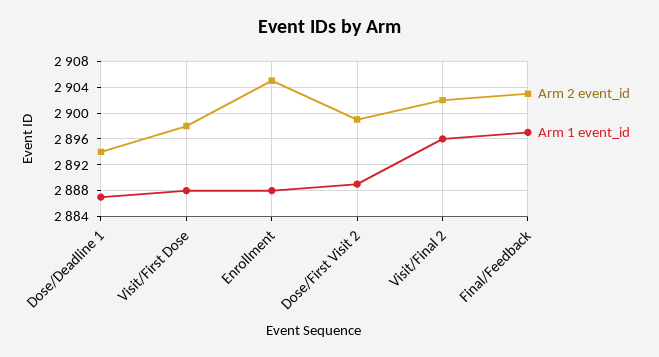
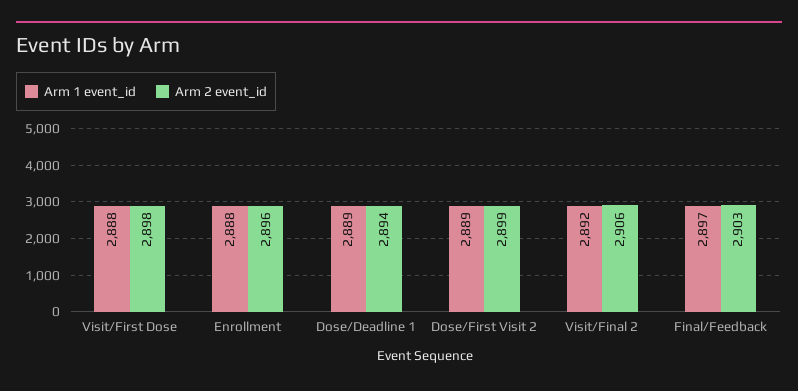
  {
    "Arm 2 event_id": {
      "Dose/Deadline 1": 2894,
      "Visit/First Dose": 2898,
-     "Enrollment": 2905,
+     "Enrollment": 2896,
      "Dose/First Visit 2": 2899,
-     "Visit/Final 2": 2902,
+     "Visit/Final 2": 2906,
      "Final/Feedback": 2903
    },
    "Arm 1 event_id": {
-     "Dose/Deadline 1": 2887,
+     "Dose/Deadline 1": 2889,
      "Visit/First Dose": 2888,
      "Enrollment": 2888,
      "Dose/First Visit 2": 2889,
-     "Visit/Final 2": 2896,
+     "Visit/Final 2": 2892,
      "Final/Feedback": 2897
    }
  }

